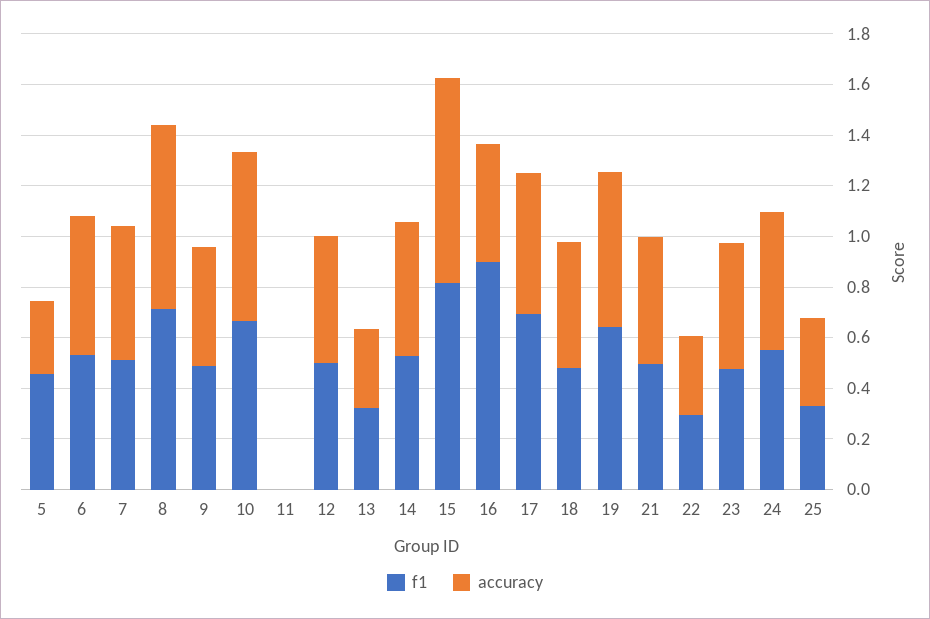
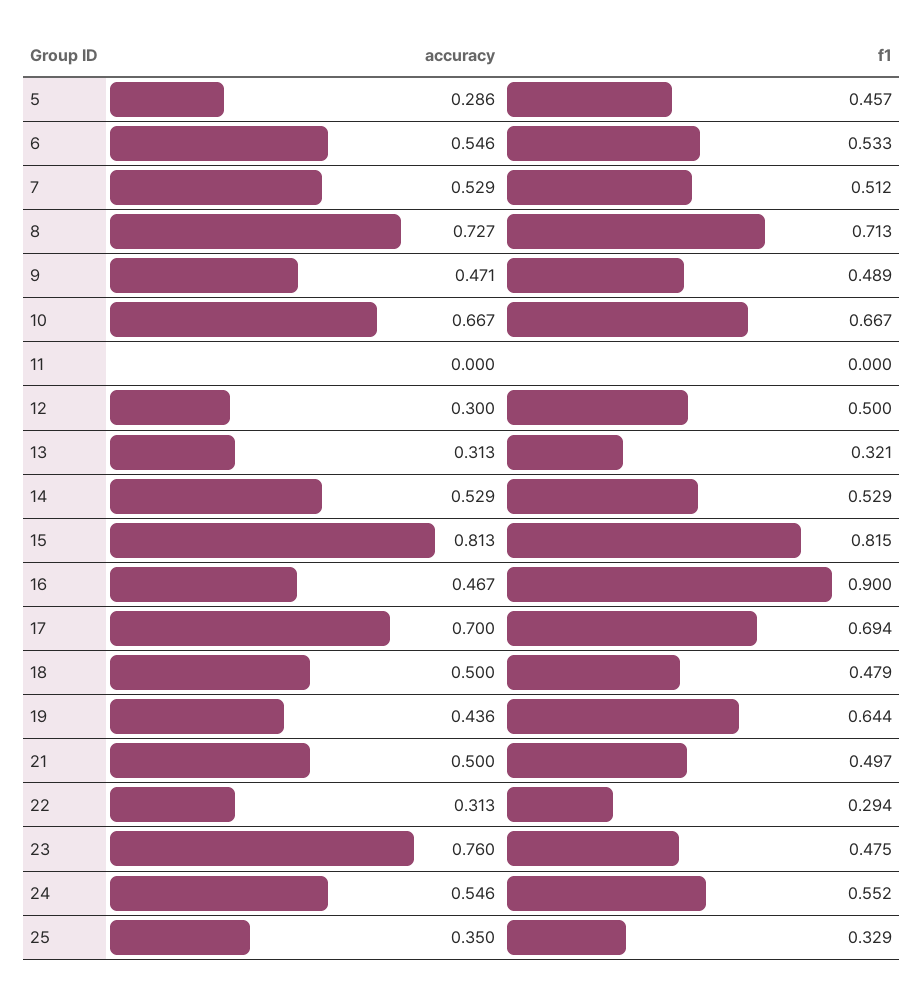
  {
    "f1": {
      "5": 0.457,
      "6": 0.533,
      "7": 0.512,
      "8": 0.713,
      "9": 0.489,
      "10": 0.667,
      "11": 0,
      "12": 0.5,
      "13": 0.321,
      "14": 0.529,
      "15": 0.815,
      "16": 0.9,
      "17": 0.694,
      "18": 0.479,
      "19": 0.644,
      "21": 0.497,
      "22": 0.294,
      "23": 0.475,
      "24": 0.552,
      "25": 0.329
    },
    "accuracy": {
      "5": 0.286,
      "6": 0.546,
      "7": 0.529,
      "8": 0.727,
      "9": 0.471,
      "10": 0.667,
      "11": 0,
-     "12": 0.5,
+     "12": 0.3,
      "13": 0.313,
      "14": 0.529,
      "15": 0.813,
      "16": 0.467,
-     "17": 0.55,
+     "17": 0.7,
      "18": 0.5,
-     "19": 0.6,
+     "19": 0.436,
      "21": 0.5,
      "22": 0.313,
-     "23": 0.5,
+     "23": 0.76,
      "24": 0.546,
      "25": 0.35
    }
  }

